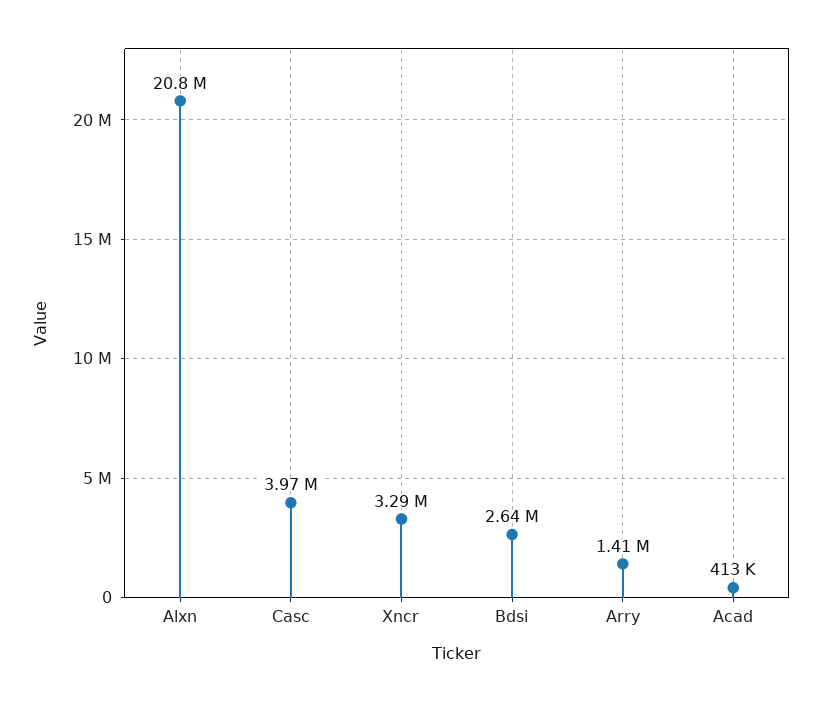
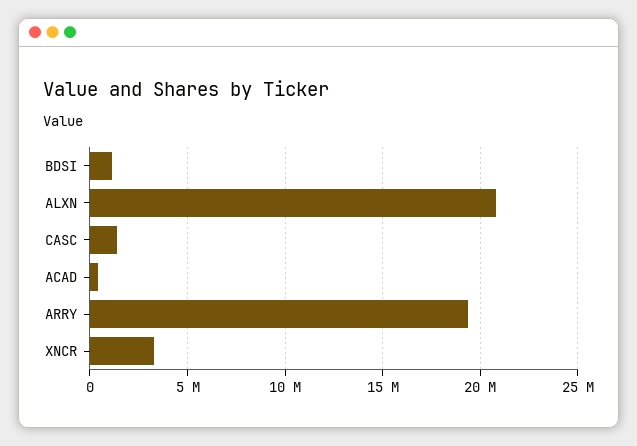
  {
    "Alxn": 20800000,
-   "Casc": 3970000,
+   "Casc": 1500000,
    "Xncr": 3290000,
-   "Bdsi": 2640000,
+   "Bdsi": 1000000,
-   "Arry": 1410000,
+   "Arry": 19500000,
    "Acad": 413000
  }

